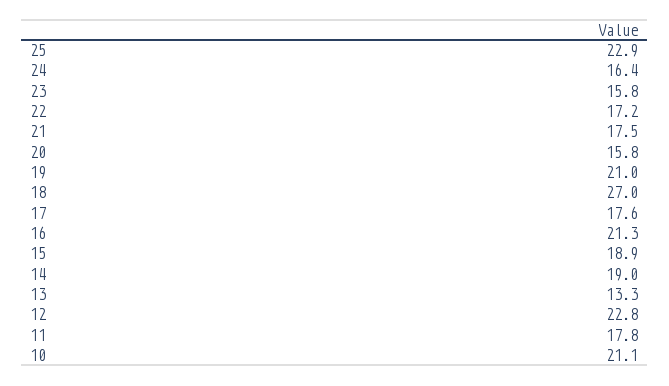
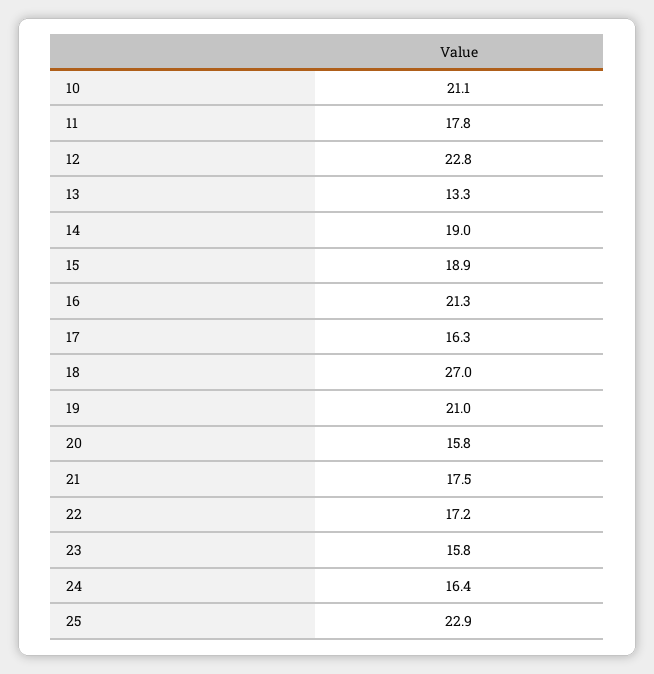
  {
    "25": 22.9,
    "24": 16.4,
    "23": 15.8,
    "22": 17.2,
    "21": 17.5,
    "20": 15.8,
    "19": 21,
    "18": 27,
-   "17": 17.6,
+   "17": 16.3,
    "16": 21.3,
    "15": 18.9,
    "14": 19,
    "13": 13.3,
    "12": 22.8,
    "11": 17.8,
    "10": 21.1
  }

